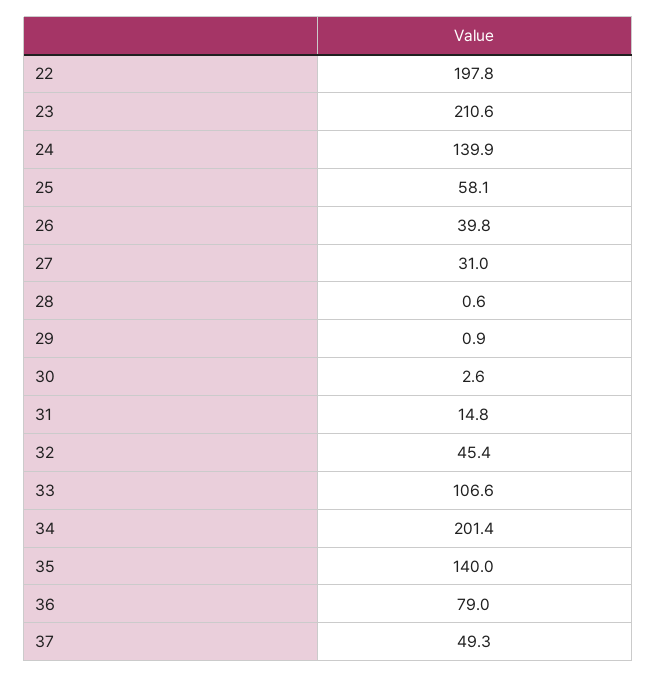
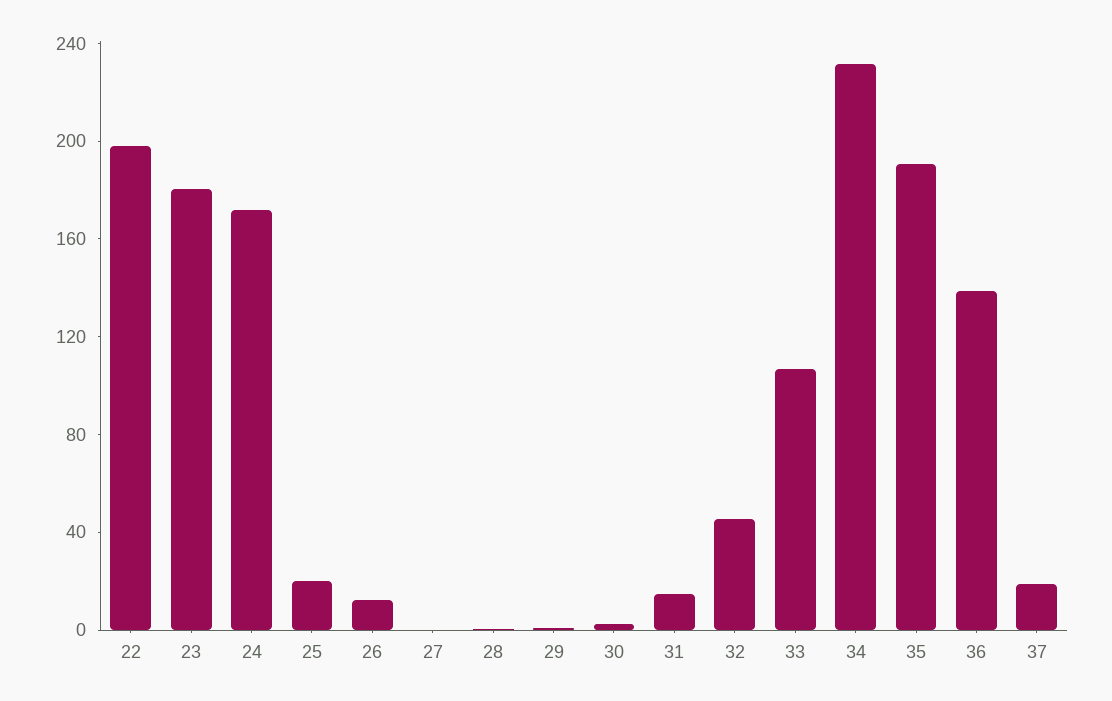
  {
    "22": 197.8,
-   "23": 210.6,
+   "23": 180,
-   "24": 139.9,
+   "24": 170,
-   "25": 58.1,
+   "25": 20,
-   "26": 39.8,
+   "26": 10,
-   "27": 31,
+   "27": 0,
    "28": 0.6,
    "29": 0.9,
    "30": 2.6,
    "31": 14.8,
    "32": 45.4,
    "33": 106.6,
-   "34": 201.4,
+   "34": 230,
-   "35": 140,
+   "35": 190,
-   "36": 79,
+   "36": 140,
-   "37": 49.3
+   "37": 20
  }

